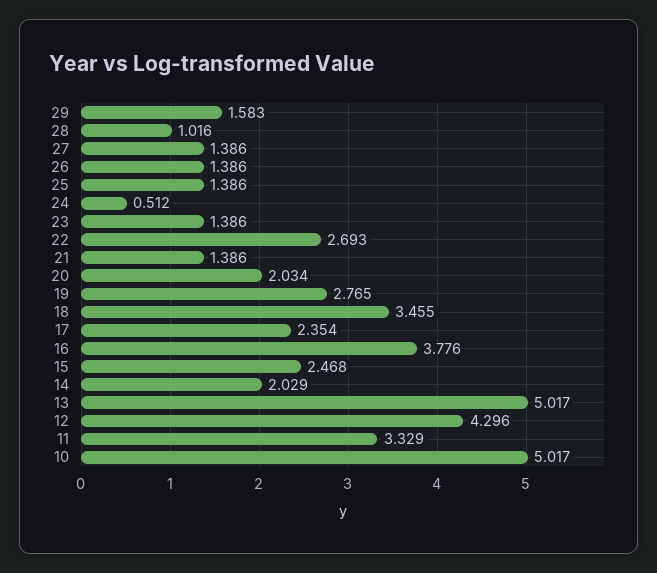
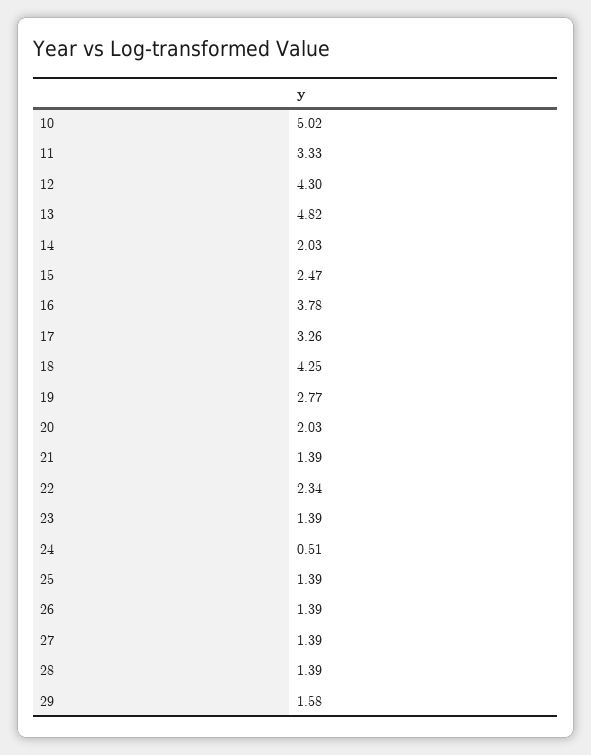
  {
    "29": 1.583,
-   "28": 1.016,
+   "28": 1.39,
    "27": 1.386,
    "26": 1.386,
    "25": 1.386,
    "24": 0.512,
    "23": 1.386,
-   "22": 2.693,
+   "22": 2.34,
    "21": 1.386,
    "20": 2.034,
    "19": 2.765,
-   "18": 3.455,
+   "18": 4.25,
-   "17": 2.354,
+   "17": 3.26,
    "16": 3.776,
    "15": 2.468,
    "14": 2.029,
-   "13": 5.017,
+   "13": 4.82,
    "12": 4.296,
    "11": 3.329,
    "10": 5.017
  }

